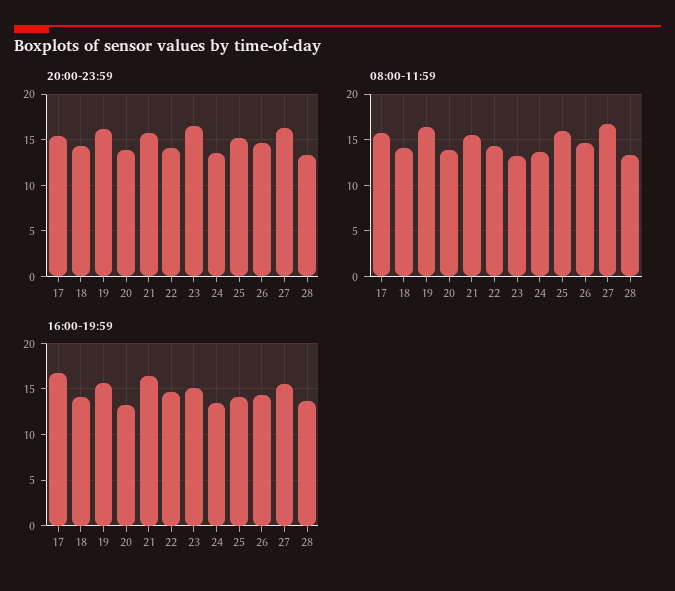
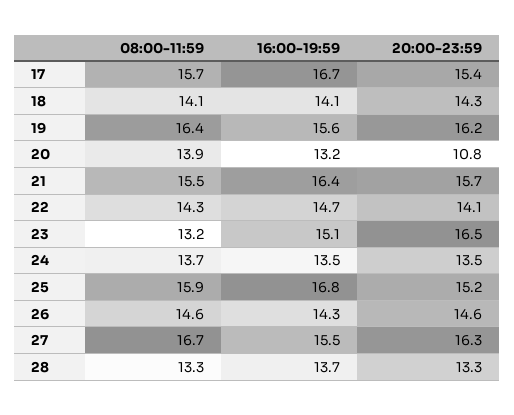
  {
    "20:00-23:59": {
      "17": 15.4,
      "18": 14.3,
      "19": 16.2,
-     "20": 14,
+     "20": 10.8,
      "21": 15.7,
      "22": 14.1,
      "23": 16.5,
      "24": 13.5,
      "25": 15.2,
      "26": 14.6,
      "27": 16.3,
      "28": 13.3
    },
    "08:00-11:59": {
      "17": 15.7,
      "18": 14.1,
      "19": 16.4,
      "20": 13.9,
      "21": 15.5,
      "22": 14.3,
      "23": 13.2,
      "24": 13.7,
      "25": 15.9,
      "26": 14.6,
      "27": 16.7,
      "28": 13.3
    },
    "16:00-19:59": {
      "17": 16.7,
      "18": 14.1,
      "19": 15.6,
      "20": 13.2,
      "21": 16.4,
      "22": 14.7,
      "23": 15.1,
      "24": 13.5,
-     "25": 14,
+     "25": 16.8,
      "26": 14.3,
      "27": 15.5,
      "28": 13.7
    }
  }

